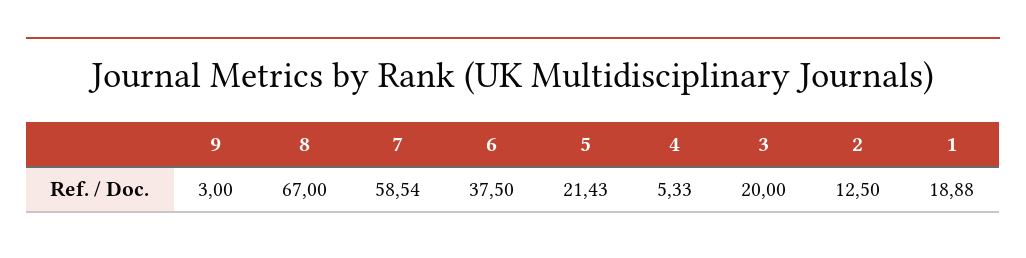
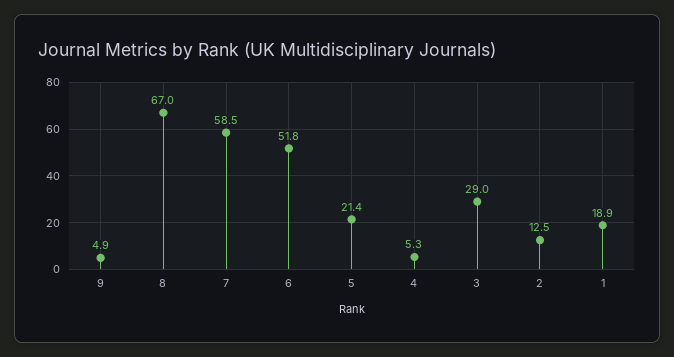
  {
-   "9": 3,
+   "9": 4.9,
    "8": 67,
    "7": 58.54,
-   "6": 37.5,
+   "6": 51.8,
    "5": 21.43,
    "4": 5.33,
-   "3": 20,
+   "3": 29,
    "2": 12.5,
    "1": 18.88
  }

